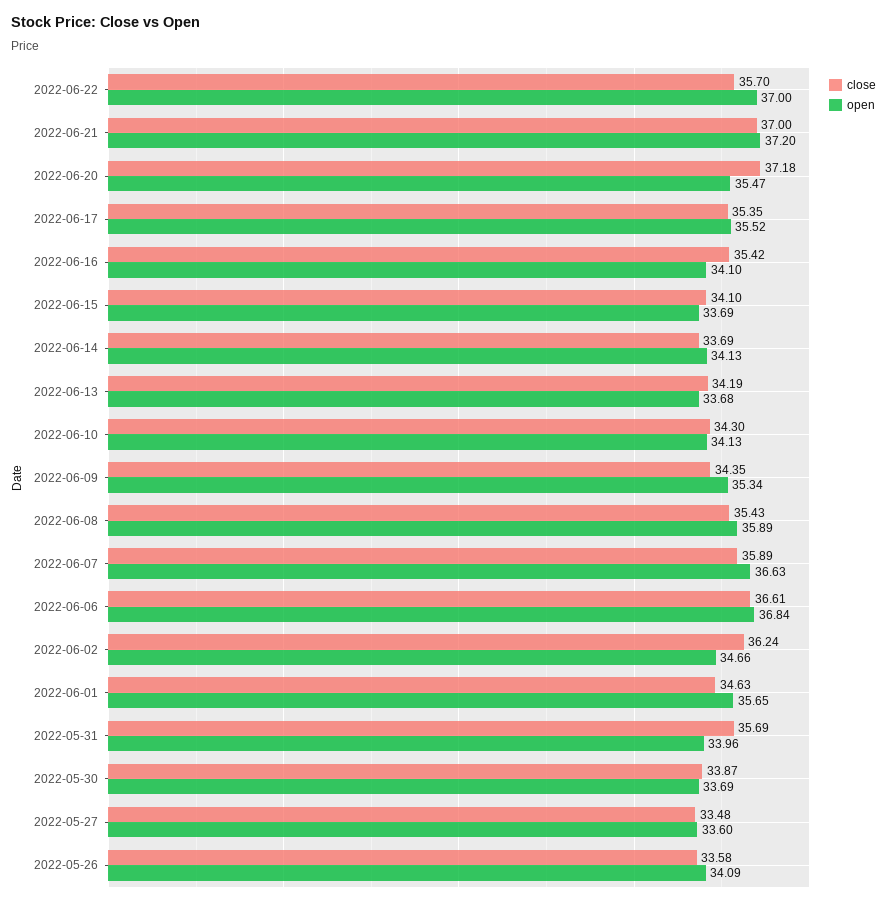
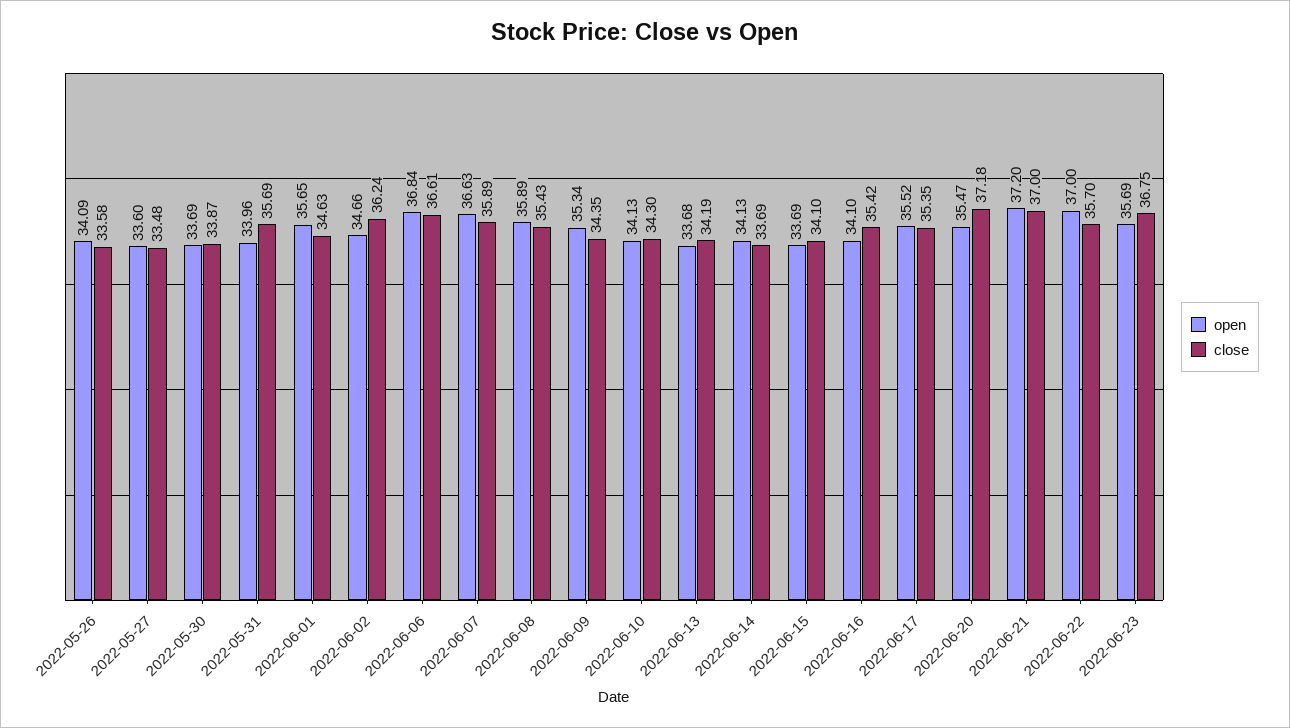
  {
    "close": {
      "2022-06-22": 35.7,
      "2022-06-21": 37,
      "2022-06-20": 37.18,
      "2022-06-17": 35.35,
      "2022-06-16": 35.42,
      "2022-06-15": 34.1,
      "2022-06-14": 33.69,
      "2022-06-13": 34.19,
      "2022-06-10": 34.3,
      "2022-06-09": 34.35,
      "2022-06-08": 35.43,
      "2022-06-07": 35.89,
      "2022-06-06": 36.61,
      "2022-06-02": 36.24,
      "2022-06-01": 34.63,
      "2022-05-31": 35.69,
      "2022-05-30": 33.87,
      "2022-05-27": 33.48,
-     "2022-05-26": 33.58
+     "2022-05-26": 33.58,
+     "2022-06-23": 36.75
    },
    "open": {
      "2022-06-22": 37,
      "2022-06-21": 37.2,
      "2022-06-20": 35.47,
      "2022-06-17": 35.52,
      "2022-06-16": 34.1,
      "2022-06-15": 33.69,
      "2022-06-14": 34.13,
      "2022-06-13": 33.68,
      "2022-06-10": 34.13,
      "2022-06-09": 35.34,
      "2022-06-08": 35.89,
      "2022-06-07": 36.63,
      "2022-06-06": 36.84,
      "2022-06-02": 34.66,
      "2022-06-01": 35.65,
      "2022-05-31": 33.96,
      "2022-05-30": 33.69,
      "2022-05-27": 33.6,
-     "2022-05-26": 34.09
+     "2022-05-26": 34.09,
+     "2022-06-23": 35.69
    }
  }

